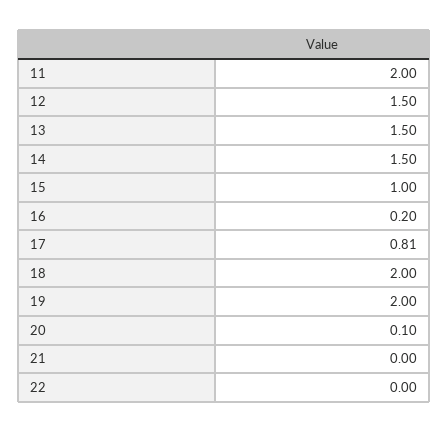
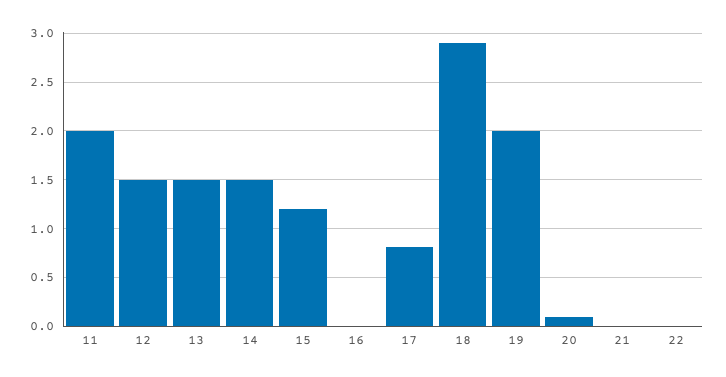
  {
    "11": 2,
    "12": 1.5,
    "13": 1.5,
    "14": 1.5,
-   "15": 1,
+   "15": 1.2,
-   "16": 0.2,
+   "16": 0,
    "17": 0.81,
-   "18": 2,
+   "18": 2.9,
    "19": 2,
    "20": 0.1,
    "21": 0,
    "22": 0
  }

